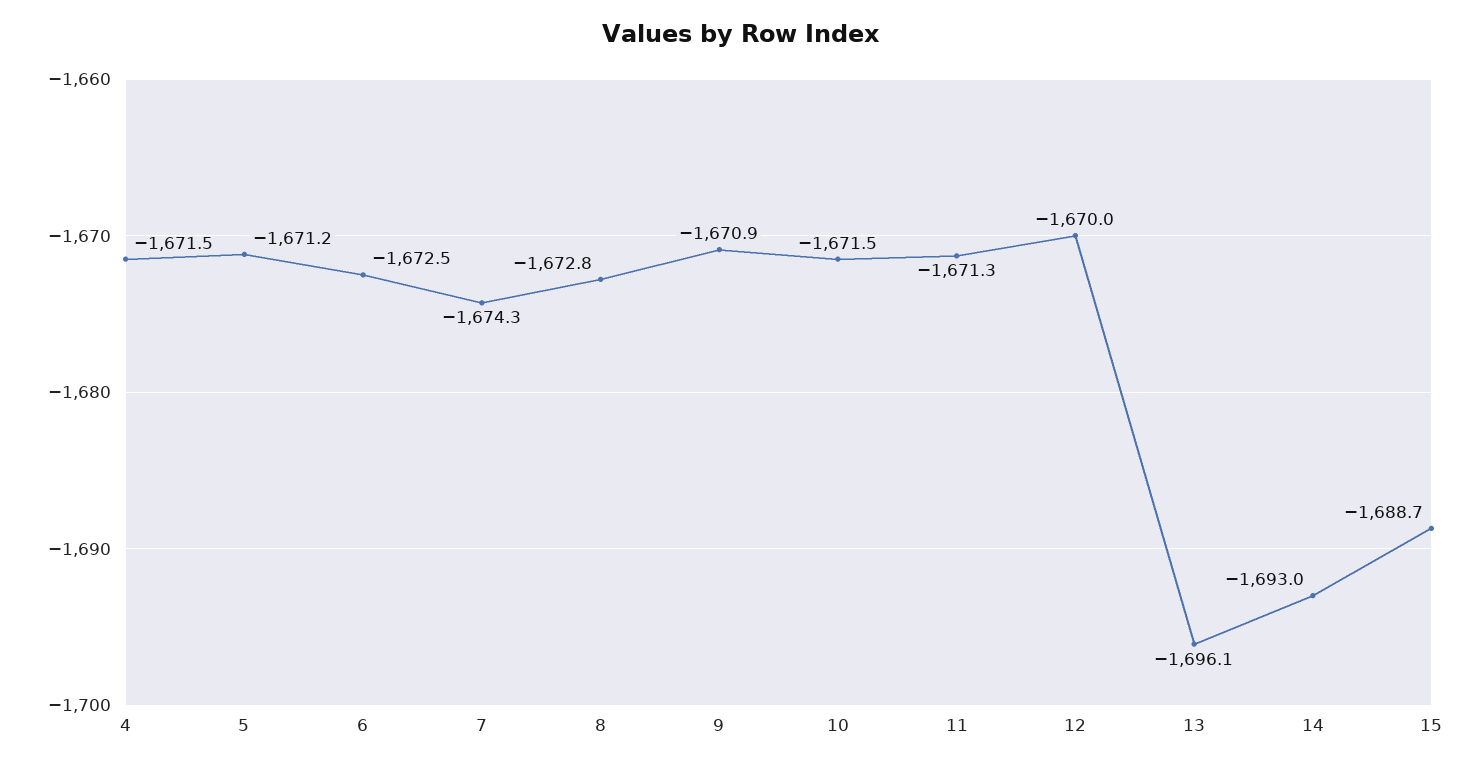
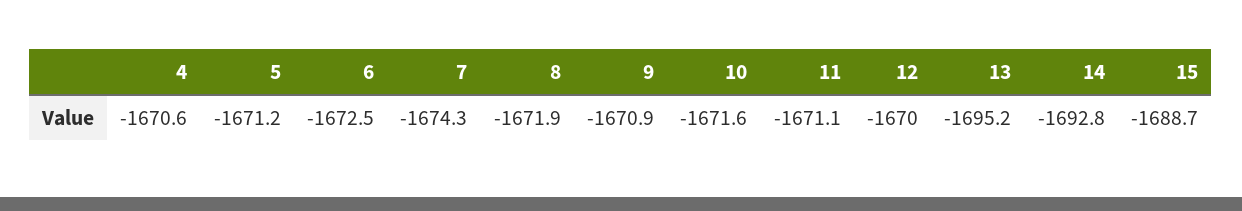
  {
-   "4": -1671.5,
+   "4": -1670.6,
    "5": -1671.2,
    "6": -1672.5,
    "7": -1674.3,
-   "8": -1672.8,
+   "8": -1671.9,
    "9": -1670.9,
-   "10": -1671.5,
+   "10": -1671.6,
-   "11": -1671.3,
+   "11": -1671.1,
    "12": -1670,
-   "13": -1696.1,
+   "13": -1695.2,
-   "14": -1693,
+   "14": -1692.8,
    "15": -1688.7
  }

